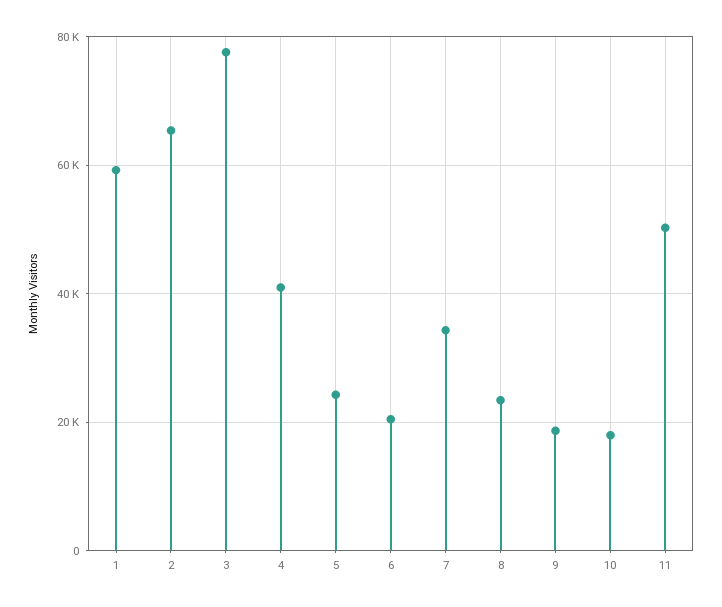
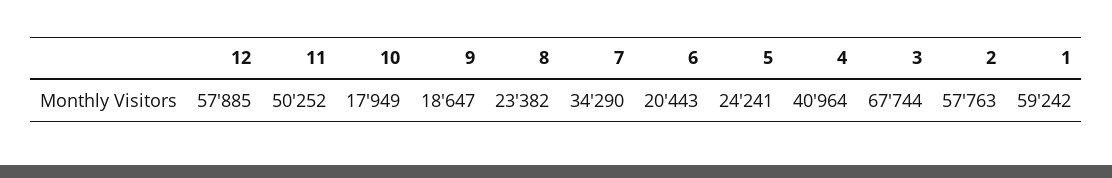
  {
    "1": 59242,
-   "2": 66000,
+   "2": 57763,
-   "3": 78000,
+   "3": 67744,
    "4": 40964,
    "5": 24241,
    "6": 20443,
    "7": 34290,
    "8": 23382,
    "9": 18647,
    "10": 17949,
-   "11": 50252
+   "11": 50252,
+   "12": 57885
  }

